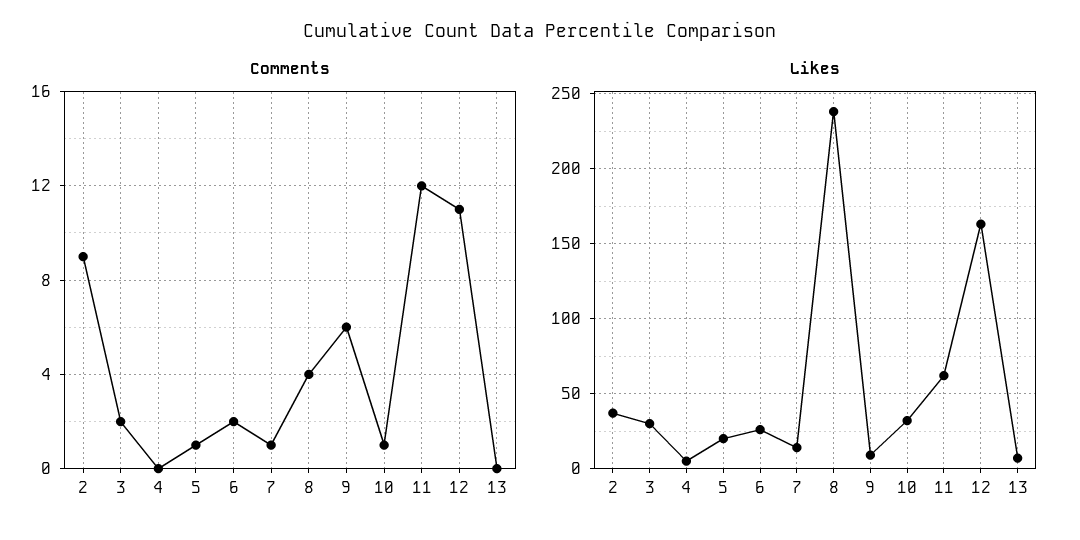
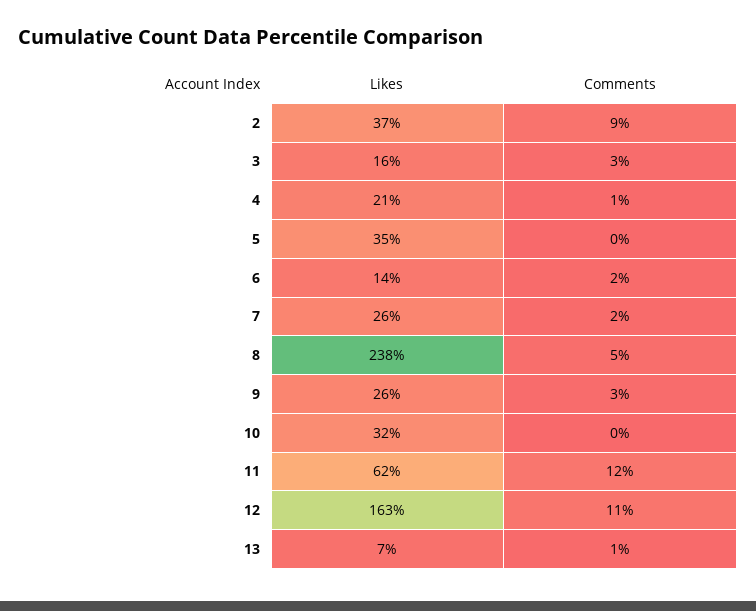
  {
    "Comments": {
      "2": 9,
-     "3": 2,
+     "3": 3,
-     "4": 0,
+     "4": 1,
-     "5": 1,
+     "5": 0,
      "6": 2,
-     "7": 1,
+     "7": 2,
-     "8": 4,
+     "8": 5,
-     "9": 6,
+     "9": 3,
-     "10": 1,
+     "10": 0,
      "11": 12,
      "12": 11,
-     "13": 0
+     "13": 1
    },
    "Likes": {
      "2": 37,
-     "3": 30,
+     "3": 16,
-     "4": 5,
+     "4": 21,
-     "5": 20,
+     "5": 35,
-     "6": 25,
+     "6": 14,
-     "7": 15,
+     "7": 26,
      "8": 238,
-     "9": 10,
+     "9": 26,
      "10": 32,
      "11": 62,
      "12": 163,
      "13": 7
    }
  }

